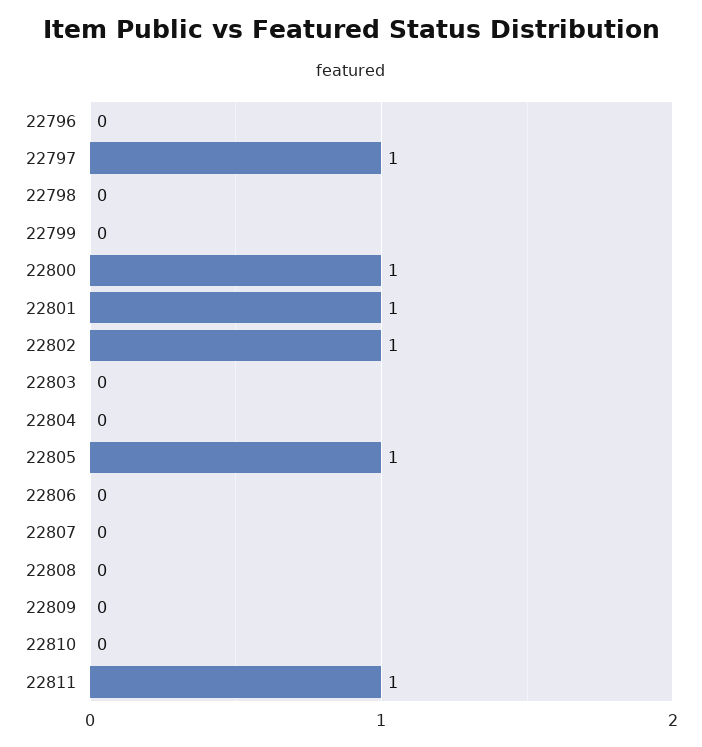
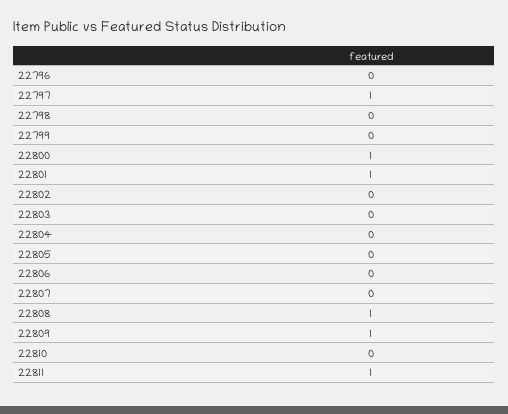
  {
    "22796": 0,
    "22797": 1,
    "22798": 0,
    "22799": 0,
    "22800": 1,
    "22801": 1,
-   "22802": 1,
+   "22802": 0,
    "22803": 0,
    "22804": 0,
-   "22805": 1,
+   "22805": 0,
    "22806": 0,
    "22807": 0,
-   "22808": 0,
+   "22808": 1,
-   "22809": 0,
+   "22809": 1,
    "22810": 0,
    "22811": 1
  }

